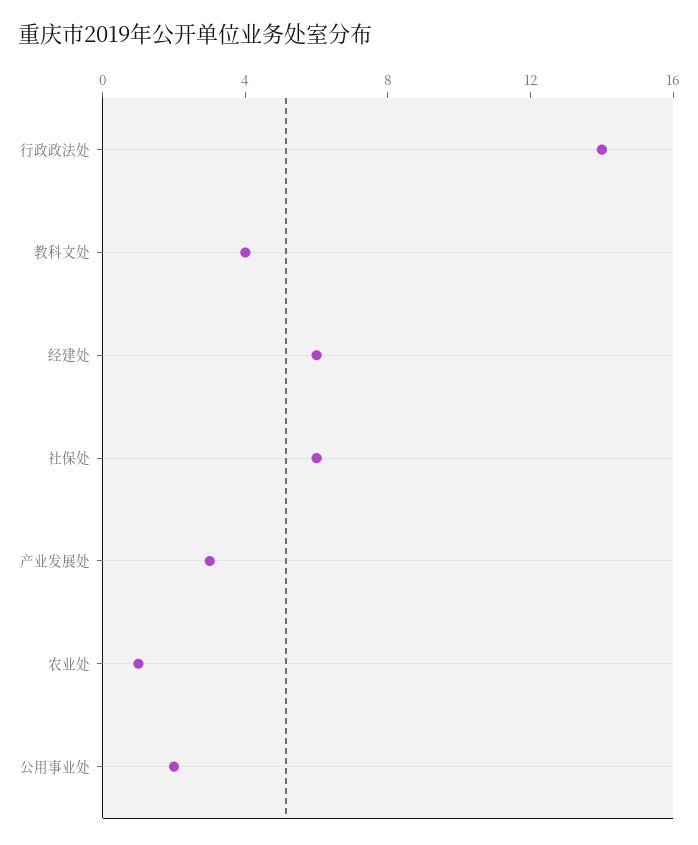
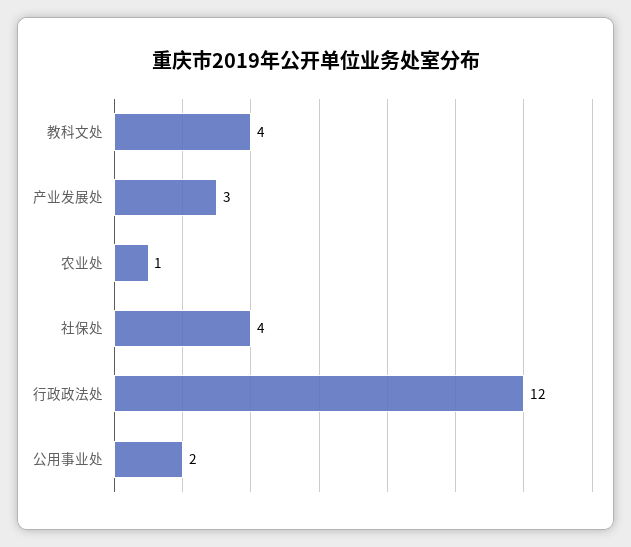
  {
-   "行政政法处": 14,
+   "行政政法处": 12,
    "教科文处": 4,
-   "经建处": 6,
-   "社保处": 6,
+   "社保处": 4,
    "产业发展处": 3,
    "农业处": 1,
    "公用事业处": 2
  }

